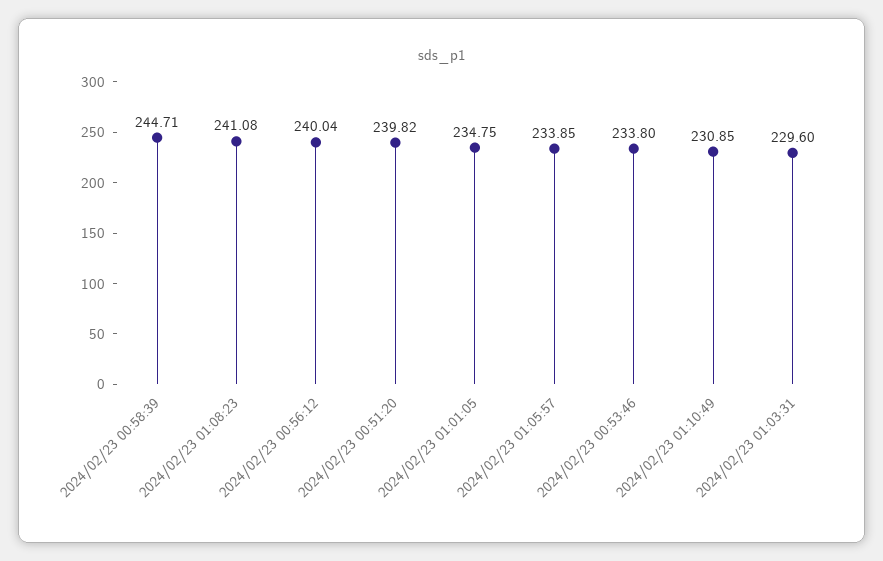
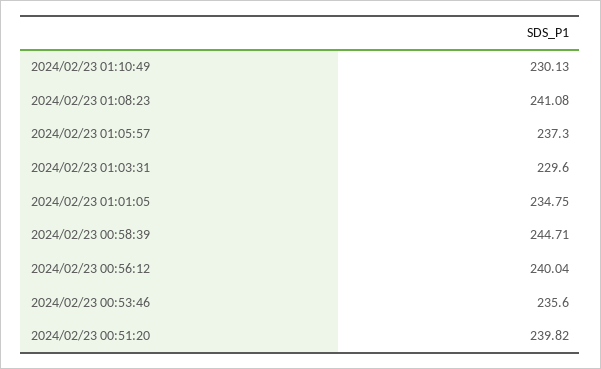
  {
    "2024/02/23 00:58:39": 244.71,
    "2024/02/23 01:08:23": 241.08,
    "2024/02/23 00:56:12": 240.04,
    "2024/02/23 00:51:20": 239.82,
    "2024/02/23 01:01:05": 234.75,
-   "2024/02/23 01:05:57": 233.85,
+   "2024/02/23 01:05:57": 237.3,
-   "2024/02/23 00:53:46": 233.8,
+   "2024/02/23 00:53:46": 235.6,
-   "2024/02/23 01:10:49": 230.85,
+   "2024/02/23 01:10:49": 230.13,
    "2024/02/23 01:03:31": 229.6
  }

